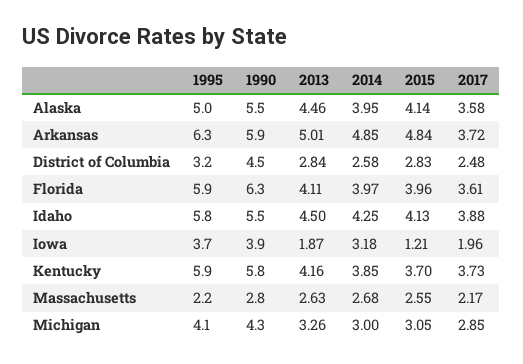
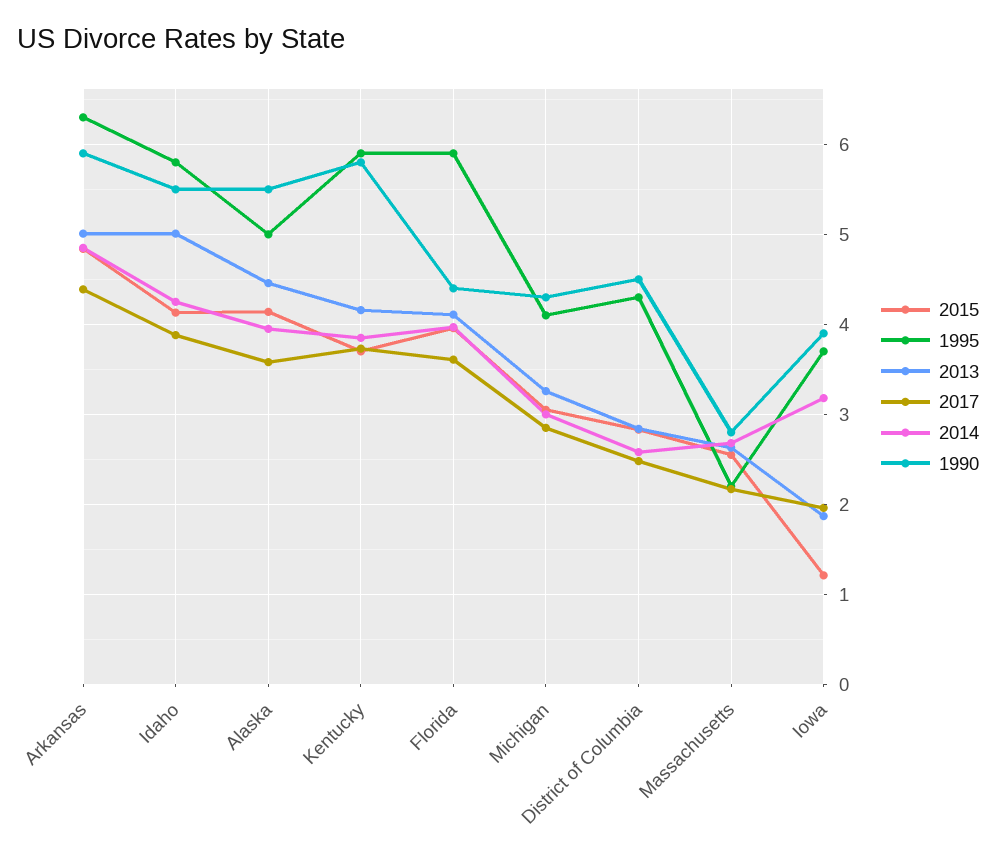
  {
    "1995": {
      "Alaska": 5,
      "Arkansas": 6.3,
-     "District of Columbia": 3.2,
+     "District of Columbia": 4.3,
      "Florida": 5.9,
      "Idaho": 5.8,
      "Iowa": 3.7,
      "Kentucky": 5.9,
      "Massachusetts": 2.2,
      "Michigan": 4.1
    },
    "1990": {
      "Alaska": 5.5,
      "Arkansas": 5.9,
      "District of Columbia": 4.5,
-     "Florida": 6.3,
+     "Florida": 4.4,
      "Idaho": 5.5,
      "Iowa": 3.9,
      "Kentucky": 5.8,
      "Massachusetts": 2.8,
      "Michigan": 4.3
    },
    "2013": {
      "Alaska": 4.46,
      "Arkansas": 5.01,
      "District of Columbia": 2.84,
      "Florida": 4.11,
-     "Idaho": 4.5,
+     "Idaho": 5,
      "Iowa": 1.87,
      "Kentucky": 4.16,
      "Massachusetts": 2.63,
      "Michigan": 3.26
    },
    "2014": {
      "Alaska": 3.95,
      "Arkansas": 4.85,
      "District of Columbia": 2.58,
      "Florida": 3.97,
      "Idaho": 4.25,
      "Iowa": 3.18,
      "Kentucky": 3.85,
      "Massachusetts": 2.68,
      "Michigan": 3
    },
    "2015": {
      "Alaska": 4.14,
      "Arkansas": 4.84,
      "District of Columbia": 2.83,
      "Florida": 3.96,
      "Idaho": 4.13,
      "Iowa": 1.21,
      "Kentucky": 3.7,
      "Massachusetts": 2.55,
      "Michigan": 3.05
    },
    "2017": {
      "Alaska": 3.58,
-     "Arkansas": 3.72,
+     "Arkansas": 4.4,
      "District of Columbia": 2.48,
      "Florida": 3.61,
      "Idaho": 3.88,
      "Iowa": 1.96,
      "Kentucky": 3.73,
      "Massachusetts": 2.17,
      "Michigan": 2.85
    }
  }

